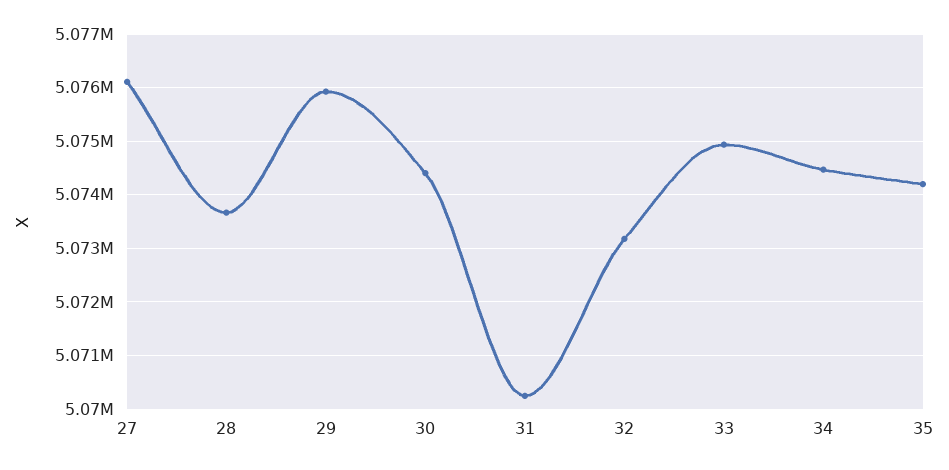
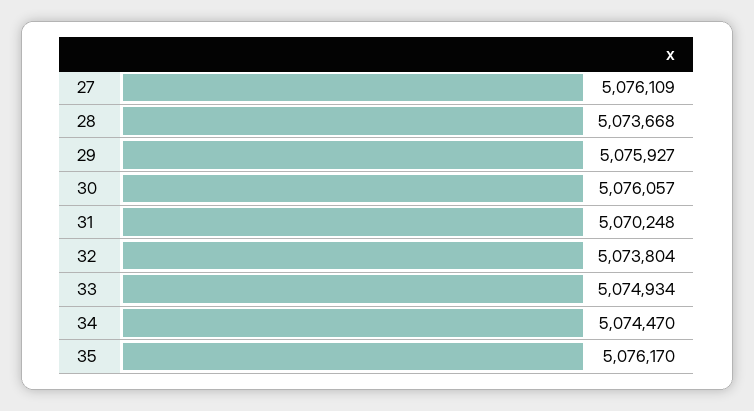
  {
    "27": 5076109,
    "28": 5073668,
    "29": 5075927,
-   "30": 5074400,
+   "30": 5076057,
    "31": 5070248,
-   "32": 5073200,
+   "32": 5073804,
    "33": 5074934,
    "34": 5074470,
-   "35": 5074200
+   "35": 5076170
  }

